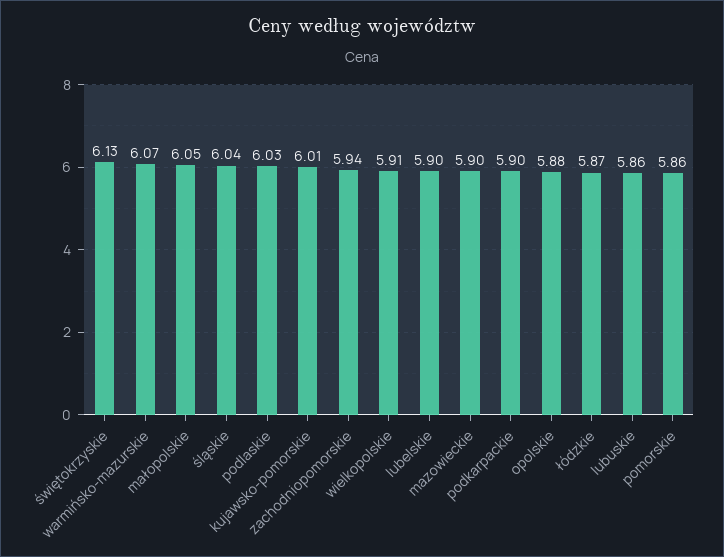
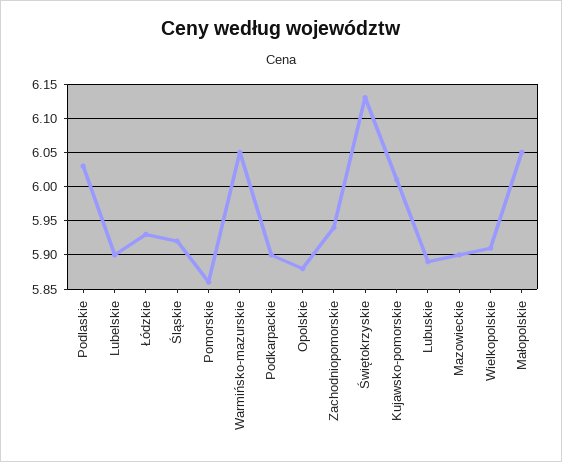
  {
    "świętokrzyskie": 6.13,
-   "warmińsko-mazurskie": 6.07,
+   "warmińsko-mazurskie": 6.05,
    "małopolskie": 6.05,
-   "śląskie": 6.04,
+   "śląskie": 5.92,
    "podlaskie": 6.03,
    "kujawsko-pomorskie": 6.01,
    "zachodniopomorskie": 5.94,
    "wielkopolskie": 5.91,
    "lubelskie": 5.9,
    "mazowieckie": 5.9,
    "podkarpackie": 5.9,
    "opolskie": 5.88,
-   "łódzkie": 5.87,
+   "łódzkie": 5.93,
-   "lubuskie": 5.86,
+   "lubuskie": 5.89,
    "pomorskie": 5.86
  }

